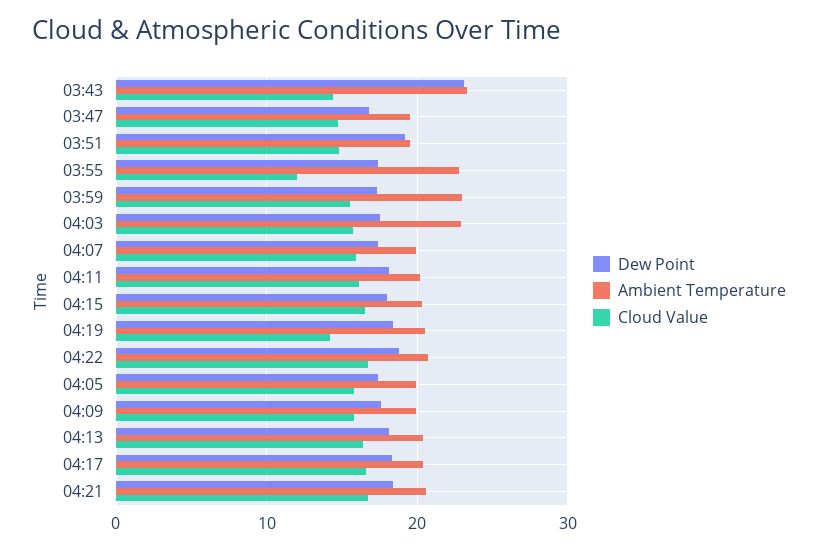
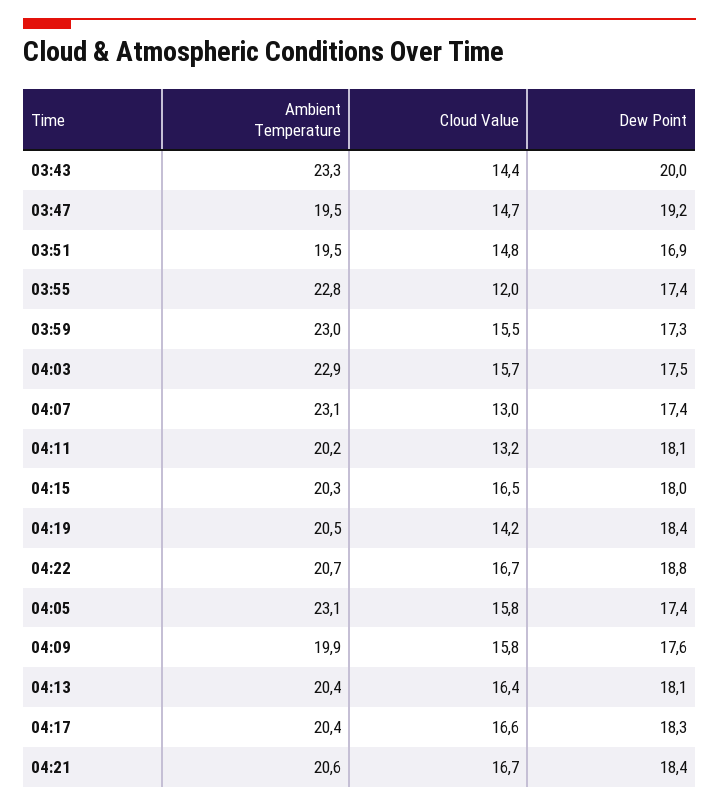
  {
    "Dew Point": {
-     "03:43": 23,
+     "03:43": 20,
-     "03:47": 17,
+     "03:47": 19.2,
-     "03:51": 19,
+     "03:51": 16.9,
      "03:55": 17.4,
      "03:59": 17.3,
      "04:03": 17.5,
      "04:07": 17.4,
      "04:11": 18.1,
      "04:15": 18,
      "04:19": 18.4,
      "04:22": 18.8,
      "04:05": 17.4,
      "04:09": 17.6,
      "04:13": 18.1,
      "04:17": 18.3,
      "04:21": 18.4
    },
    "Ambient Temperature": {
      "03:43": 23.3,
      "03:47": 19.5,
      "03:51": 19.5,
      "03:55": 22.8,
      "03:59": 23,
      "04:03": 22.9,
-     "04:07": 20,
+     "04:07": 23.1,
      "04:11": 20.2,
      "04:15": 20.3,
      "04:19": 20.5,
      "04:22": 20.7,
-     "04:05": 20,
+     "04:05": 23.1,
      "04:09": 19.9,
      "04:13": 20.4,
      "04:17": 20.4,
      "04:21": 20.6
    },
    "Cloud Value": {
      "03:43": 14.4,
      "03:47": 14.7,
      "03:51": 14.8,
      "03:55": 12,
      "03:59": 15.5,
      "04:03": 15.7,
-     "04:07": 16,
+     "04:07": 13,
-     "04:11": 16,
+     "04:11": 13.2,
      "04:15": 16.5,
      "04:19": 14.2,
      "04:22": 16.7,
      "04:05": 15.8,
      "04:09": 15.8,
      "04:13": 16.4,
      "04:17": 16.6,
      "04:21": 16.7
    }
  }

